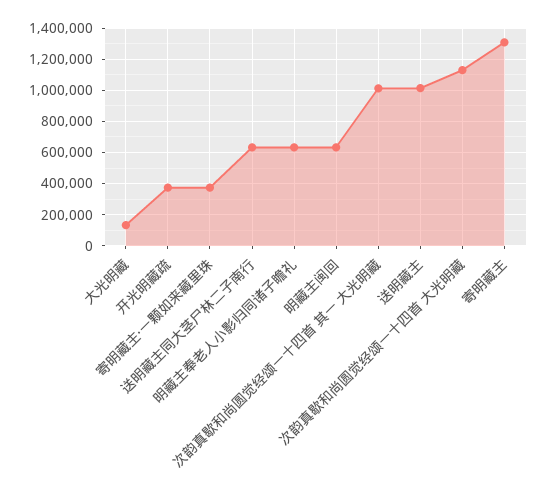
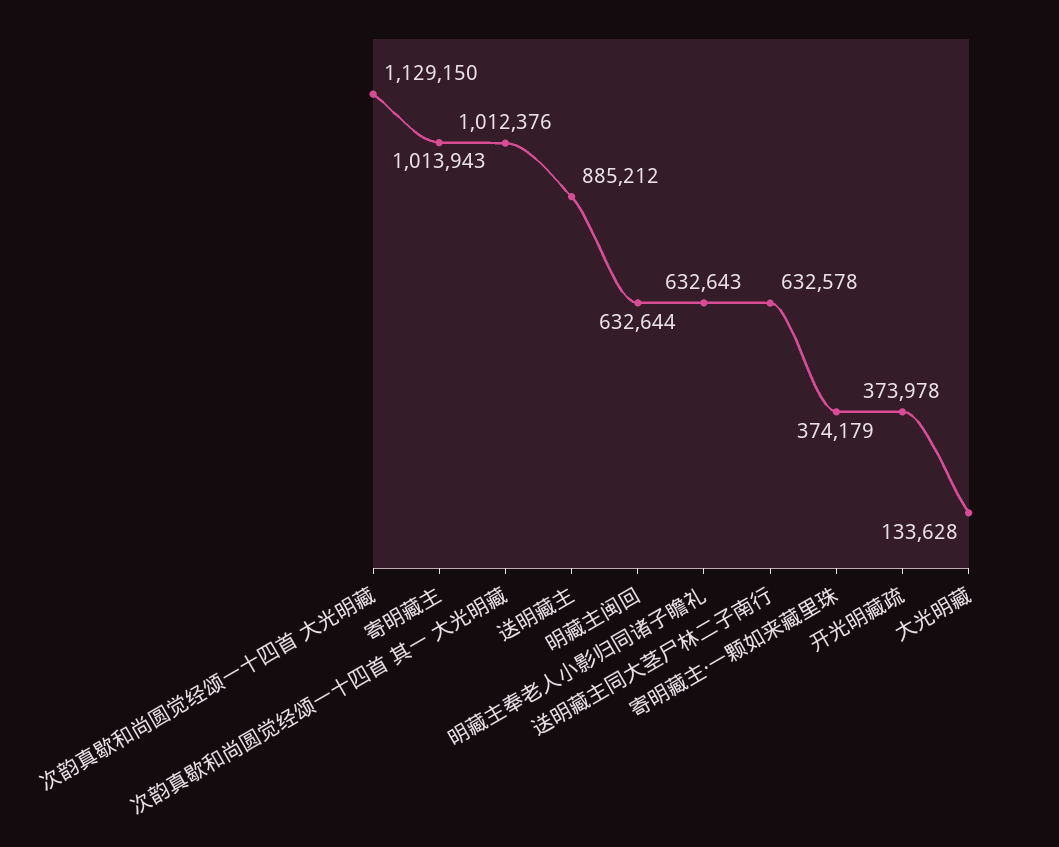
  {
    "大光明藏": 133628,
    "开光明藏疏": 373978,
    "寄明藏主·一颗如来藏里珠": 374179,
    "送明藏主同大茎尸林二子南行": 632578,
    "明藏主奉老人小影归同诸子瞻礼": 632643,
    "明藏主闽回": 632644,
    "次韵真歇和尚圆觉经颂一十四首 其一 大光明藏": 1012376,
-   "送明藏主": 1000000,
+   "送明藏主": 885212,
    "次韵真歇和尚圆觉经颂一十四首 大光明藏": 1129150,
-   "寄明藏主": 1300000
+   "寄明藏主": 1013943
  }

